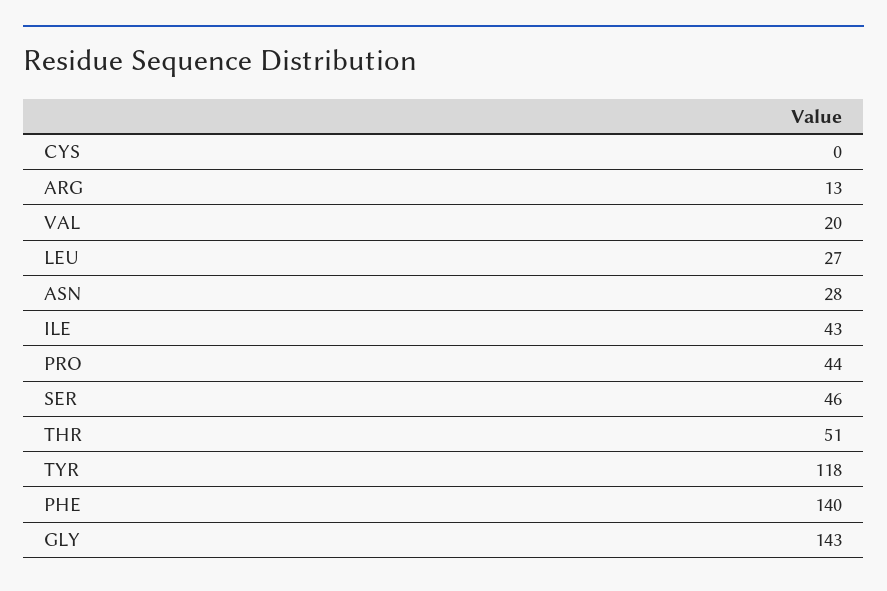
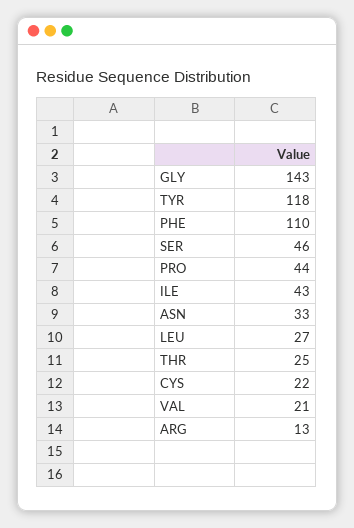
  {
-   "CYS": 0,
+   "CYS": 22,
    "ARG": 13,
-   "VAL": 20,
+   "VAL": 21,
    "LEU": 27,
-   "ASN": 28,
+   "ASN": 33,
    "ILE": 43,
    "PRO": 44,
    "SER": 46,
-   "THR": 51,
+   "THR": 25,
    "TYR": 118,
-   "PHE": 140,
+   "PHE": 110,
    "GLY": 143
  }

